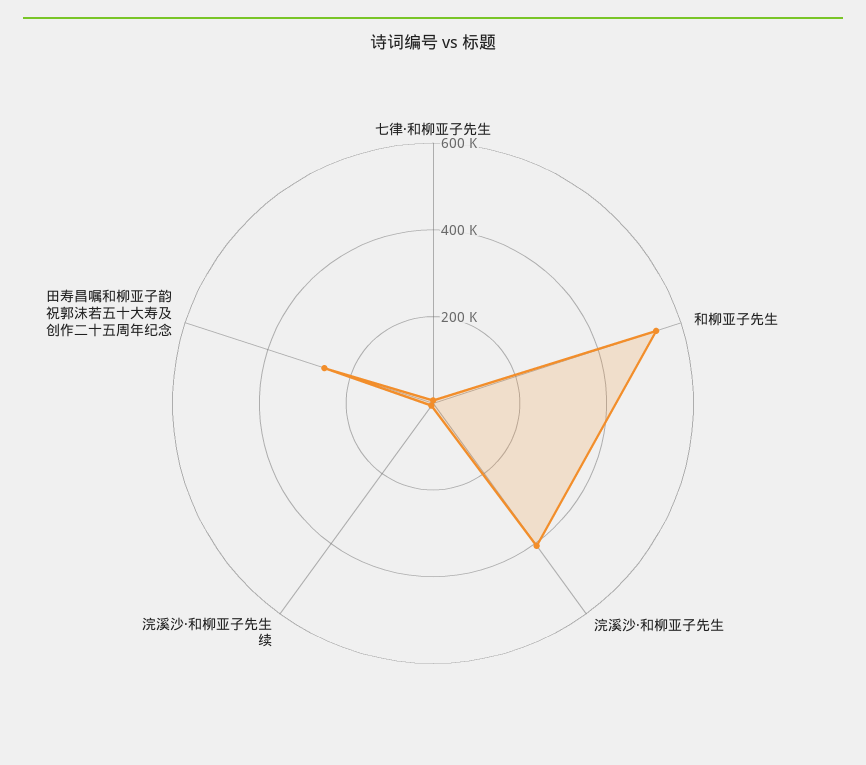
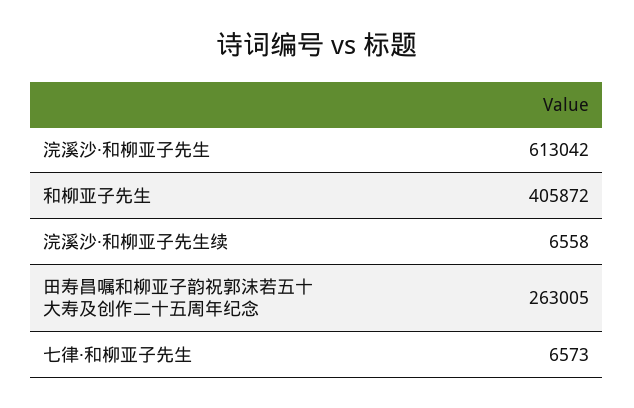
  {
    "七律·和柳亚子先生": 6573,
-   "和柳亚子先生": 550000,
+   "和柳亚子先生": 405872,
-   "浣溪沙·和柳亚子先生": 400000,
+   "浣溪沙·和柳亚子先生": 613042,
    "浣溪沙·和柳亚子先生续": 6558,
    "田寿昌嘱和柳亚子韵祝郭沫若五十大寿及创作二十五周年纪念": 263005
  }

